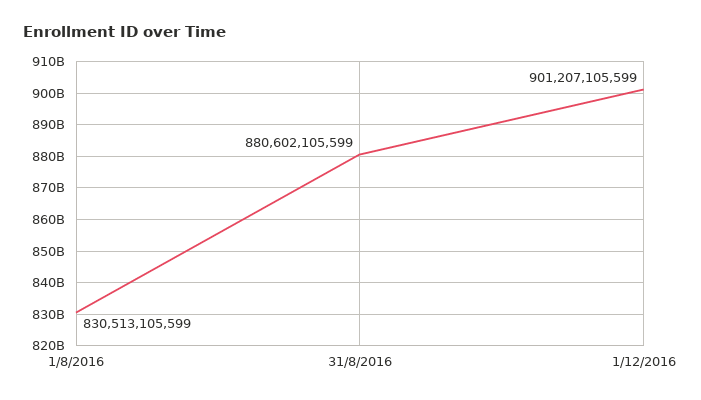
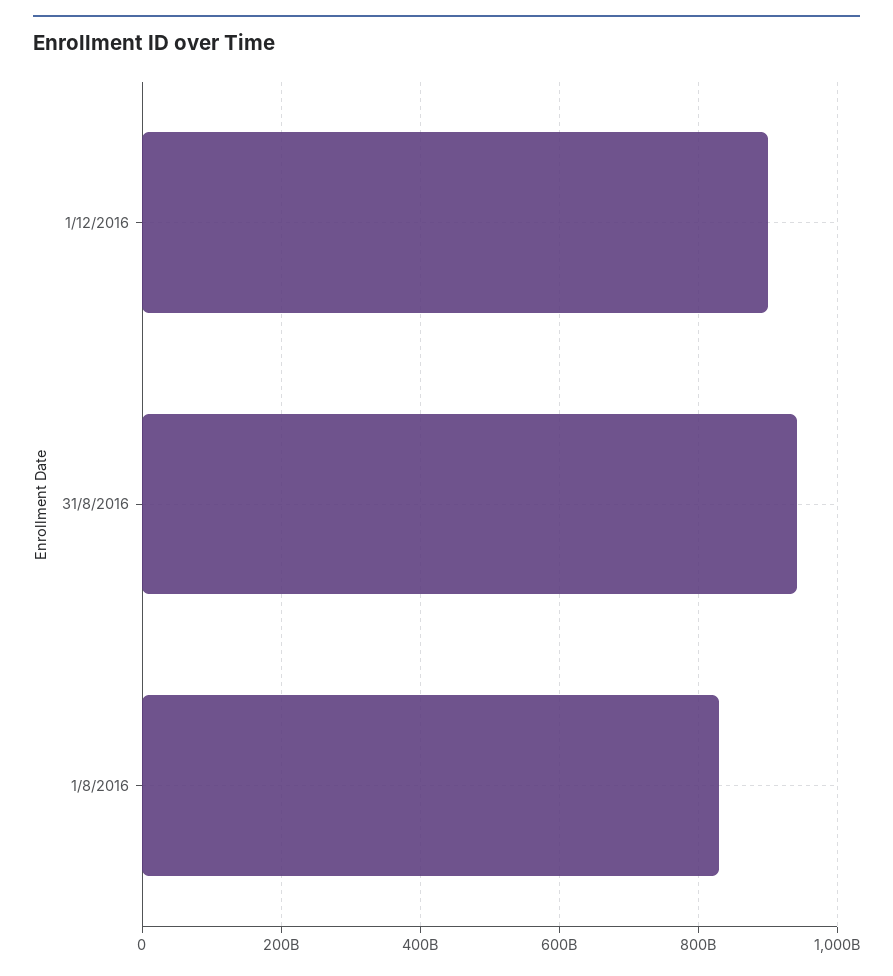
  {
    "1/8/2016": 830513105599,
-   "31/8/2016": 880602105599,
+   "31/8/2016": 940000000000,
    "1/12/2016": 901207105599
  }

